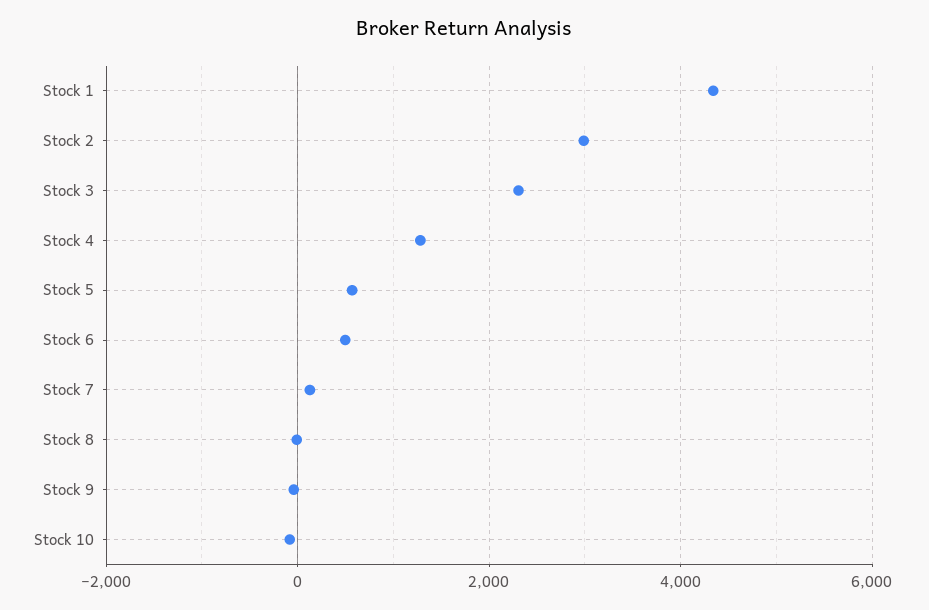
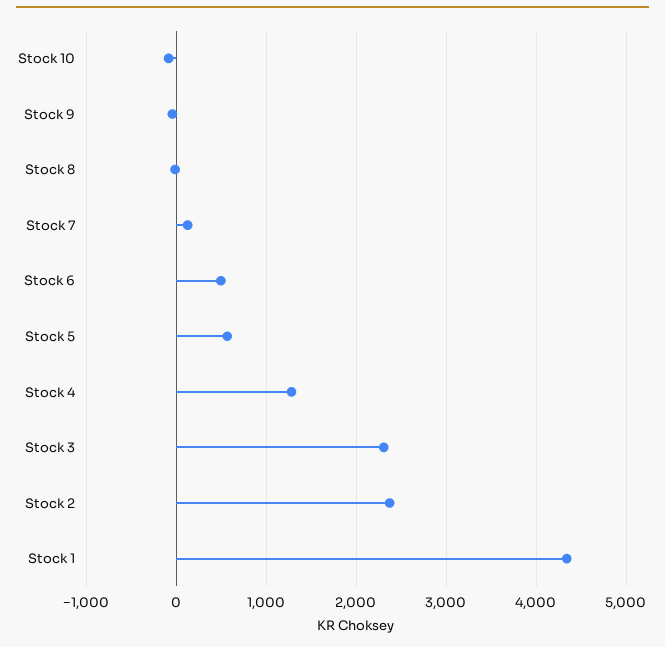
  {
    "Stock 1": 4300,
-   "Stock 2": 3000,
+   "Stock 2": 2400,
    "Stock 3": 2300,
    "Stock 4": 1300,
    "Stock 5": 600,
    "Stock 6": 500,
    "Stock 7": 100,
    "Stock 8": 0,
    "Stock 9": 0,
    "Stock 10": -100
  }

